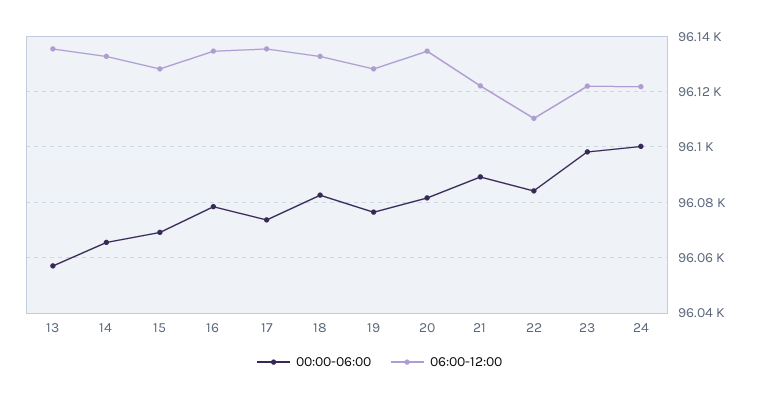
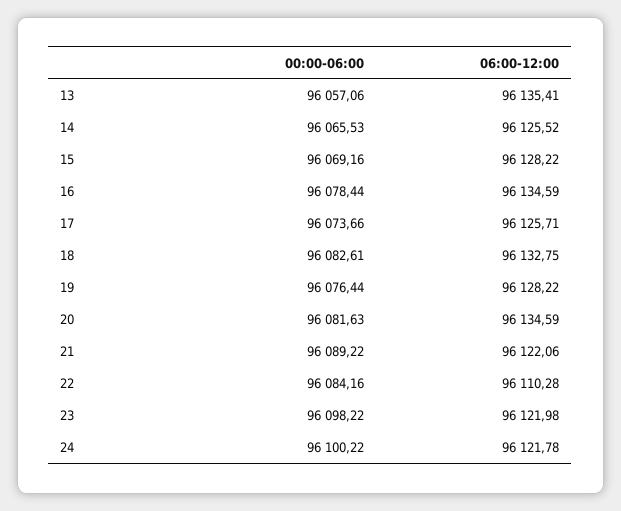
  {
    "00:00-06:00": {
      "13": 96057.06,
      "14": 96065.53,
      "15": 96069.16,
      "16": 96078.44,
      "17": 96073.66,
      "18": 96082.61,
      "19": 96076.44,
      "20": 96081.63,
      "21": 96089.22,
      "22": 96084.16,
      "23": 96098.22,
      "24": 96100.22
    },
    "06:00-12:00": {
      "13": 96135.41,
-     "14": 96132.5,
+     "14": 96125.52,
      "15": 96128.22,
      "16": 96134.59,
-     "17": 96135,
+     "17": 96125.71,
      "18": 96132.75,
      "19": 96128.22,
      "20": 96134.59,
      "21": 96122.06,
      "22": 96110.28,
      "23": 96121.98,
      "24": 96121.78
    }
  }

